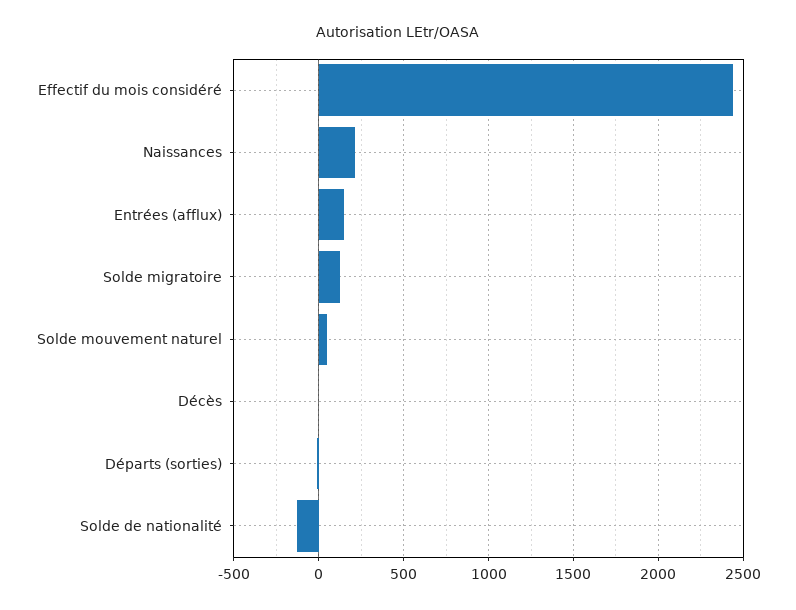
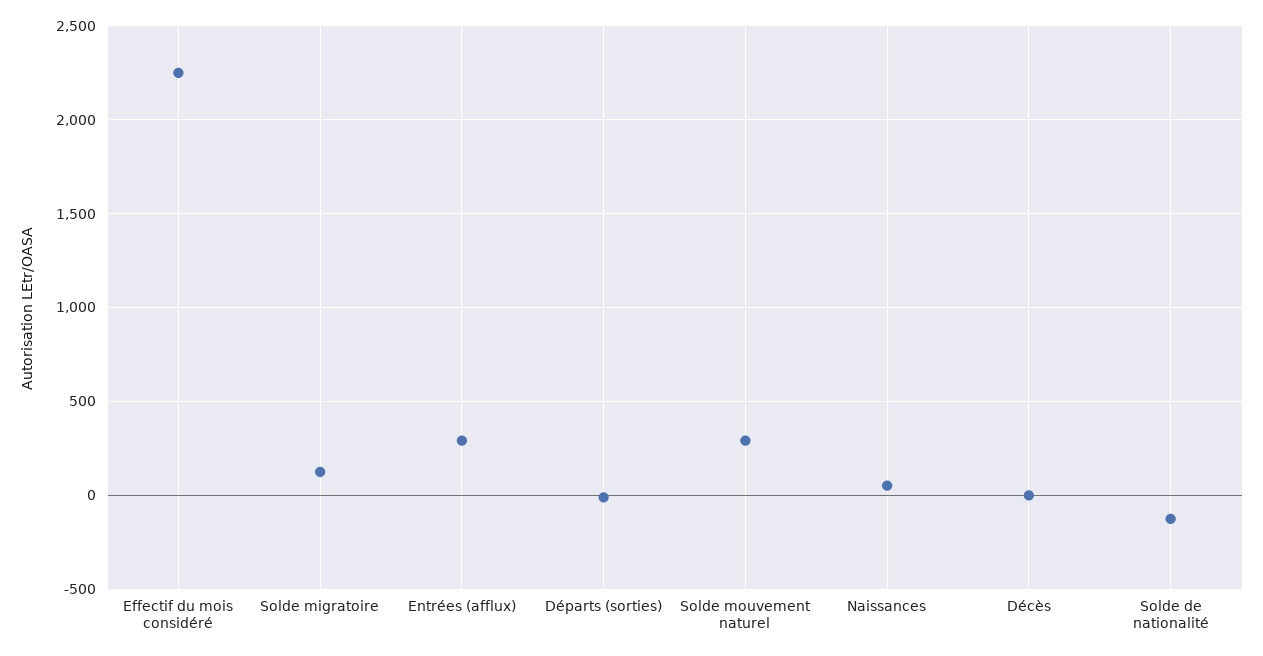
  {
-   "Effectif du mois considéré": 2450,
+   "Effectif du mois considéré": 2250,
-   "Naissances": 200,
+   "Naissances": 50,
-   "Entrées (afflux)": 150,
+   "Entrées (afflux)": 300,
    "Solde migratoire": 100,
-   "Solde mouvement naturel": 50,
+   "Solde mouvement naturel": 300,
    "Décès": 0,
    "Départs (sorties)": 0,
    "Solde de nationalité": -150
  }

